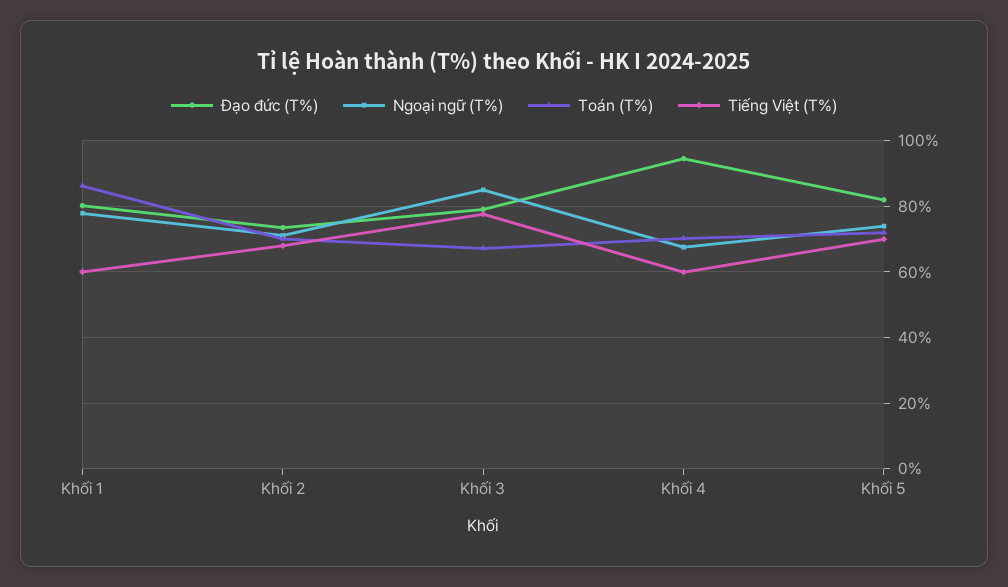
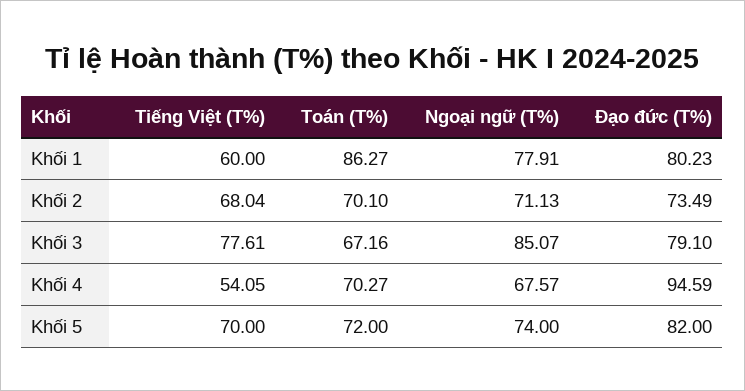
  {
    "Đạo đức (T%)": {
      "Khối 1": 80.23,
      "Khối 2": 73.49,
      "Khối 3": 79.1,
      "Khối 4": 94.59,
      "Khối 5": 82
    },
    "Ngoại ngữ (T%)": {
      "Khối 1": 77.91,
      "Khối 2": 71.13,
      "Khối 3": 85.07,
      "Khối 4": 67.57,
      "Khối 5": 74
    },
    "Toán (T%)": {
      "Khối 1": 86.27,
      "Khối 2": 70.1,
      "Khối 3": 67.16,
      "Khối 4": 70.27,
      "Khối 5": 72
    },
    "Tiếng Việt (T%)": {
      "Khối 1": 60,
      "Khối 2": 68.04,
      "Khối 3": 77.61,
-     "Khối 4": 60,
+     "Khối 4": 54.05,
      "Khối 5": 70
    }
  }

